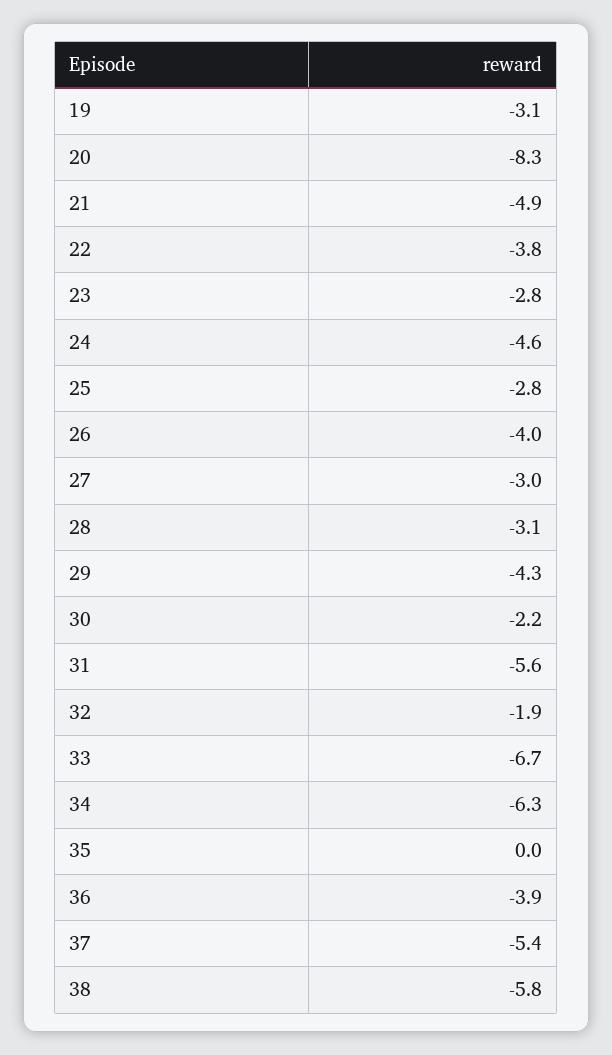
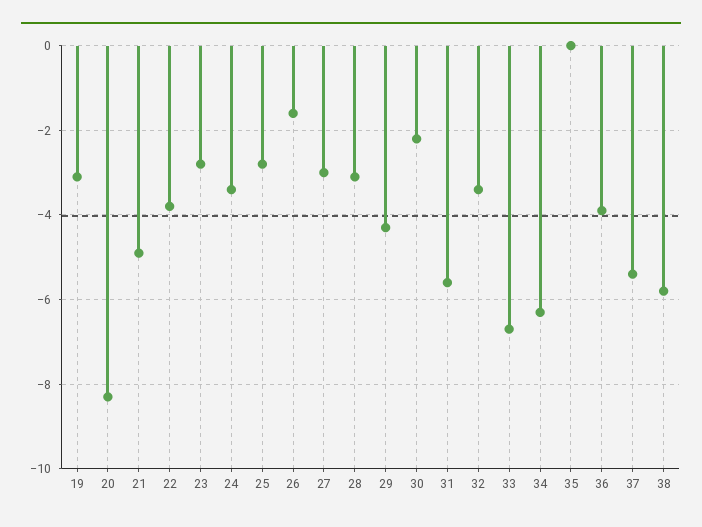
  {
    "19": -3.1,
    "20": -8.3,
    "21": -4.9,
    "22": -3.8,
    "23": -2.8,
-   "24": -4.6,
+   "24": -3.5,
    "25": -2.8,
-   "26": -4,
+   "26": -1.5,
    "27": -3,
    "28": -3.1,
    "29": -4.3,
    "30": -2.2,
    "31": -5.6,
-   "32": -1.9,
+   "32": -3.5,
    "33": -6.7,
    "34": -6.3,
    "35": 0,
    "36": -3.9,
    "37": -5.4,
    "38": -5.8
  }

